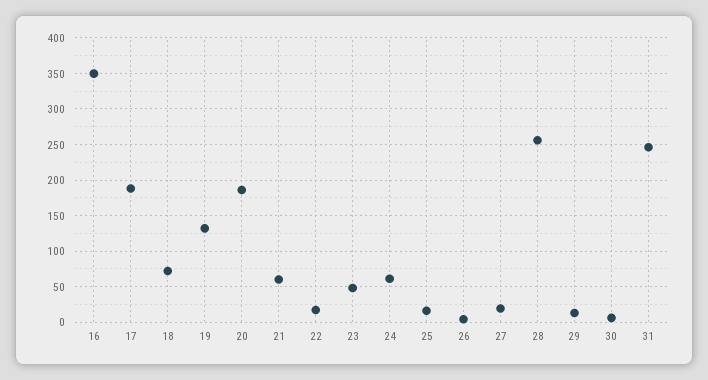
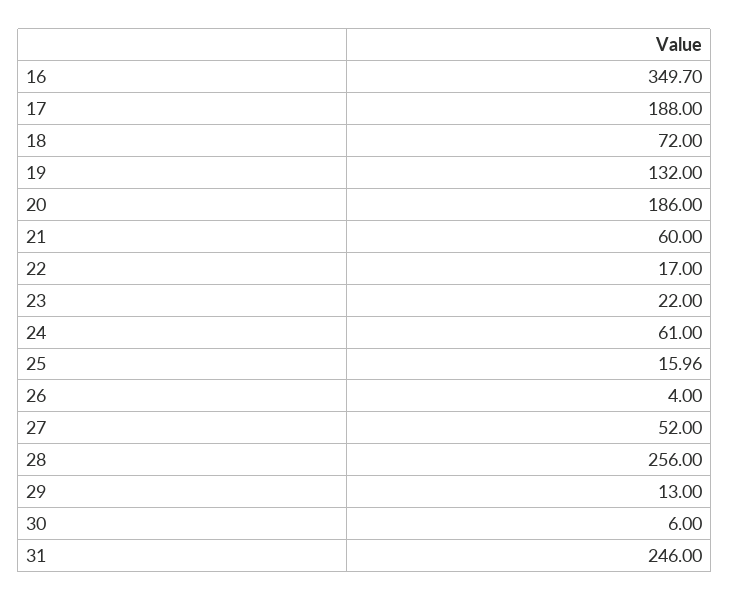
  {
    "16": 349.7,
    "17": 188,
    "18": 72,
    "19": 132,
    "20": 186,
    "21": 60,
    "22": 17,
-   "23": 50,
+   "23": 22,
    "24": 61,
    "25": 15.96,
    "26": 4,
-   "27": 20,
+   "27": 52,
    "28": 256,
    "29": 13,
    "30": 6,
    "31": 246
  }

